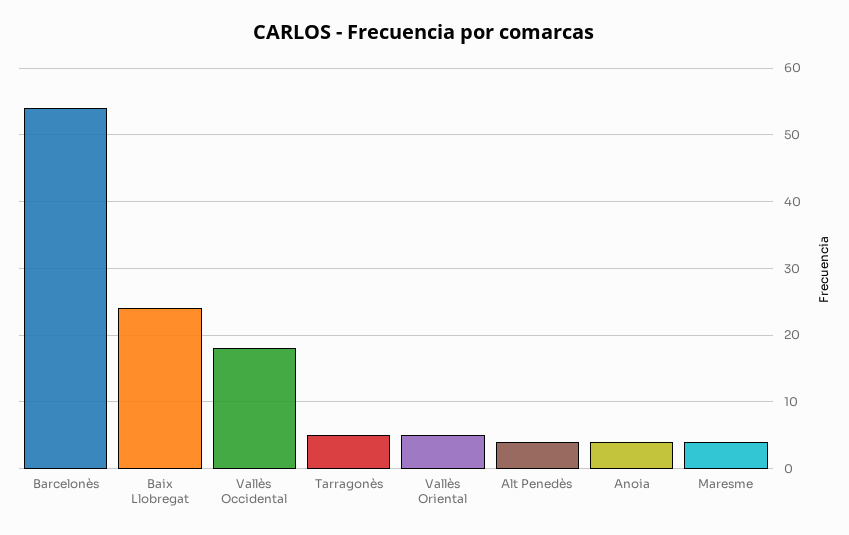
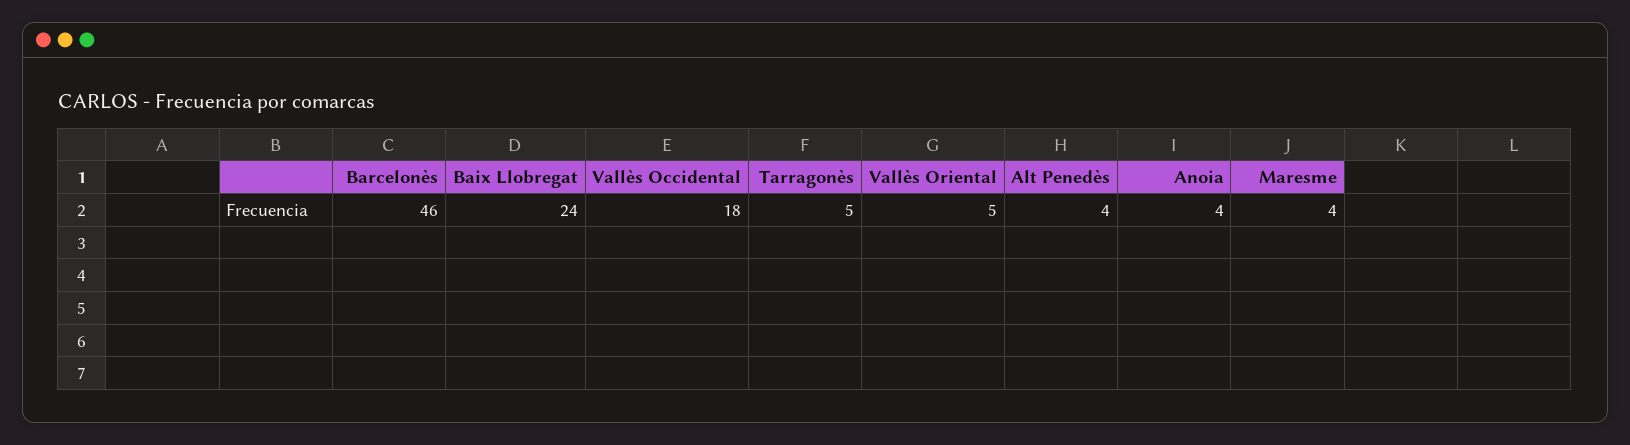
  {
-   "Barcelonès": 54,
+   "Barcelonès": 46,
    "Baix Llobregat": 24,
    "Vallès Occidental": 18,
    "Tarragonès": 5,
    "Vallès Oriental": 5,
    "Alt Penedès": 4,
    "Anoia": 4,
    "Maresme": 4
  }

